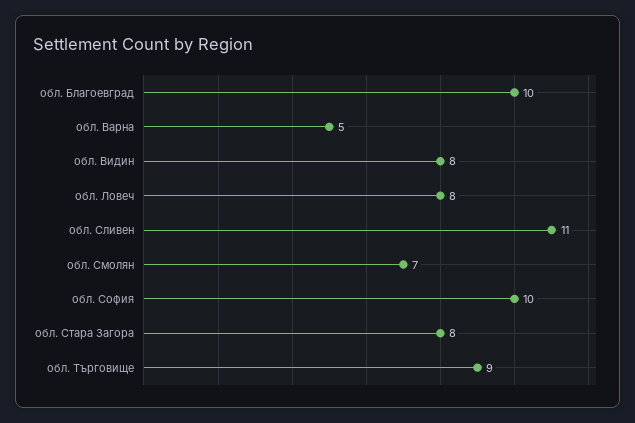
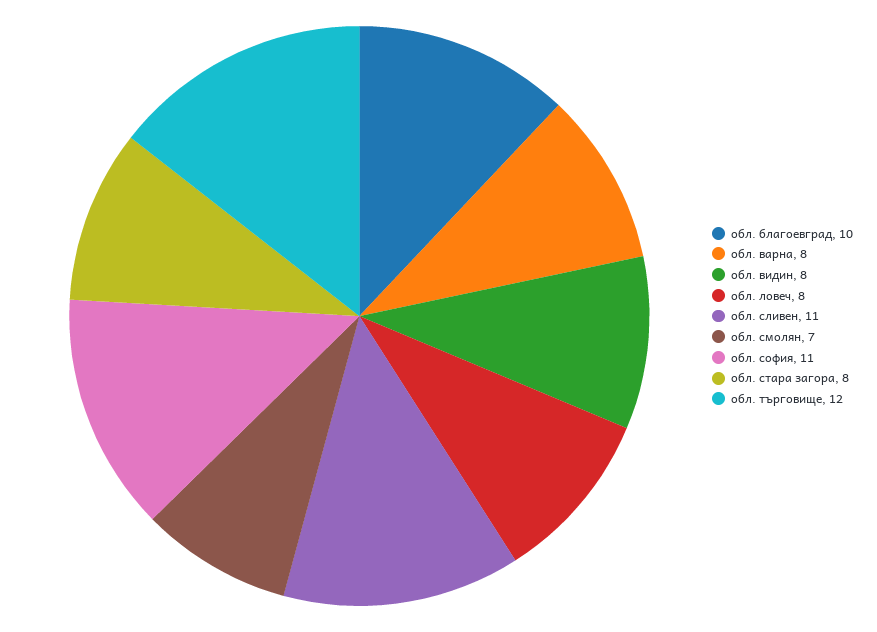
  {
    "обл. Благоевград": 10,
-   "обл. Варна": 5,
+   "обл. Варна": 8,
    "обл. Видин": 8,
    "обл. Ловеч": 8,
    "обл. Сливен": 11,
    "обл. Смолян": 7,
-   "обл. София": 10,
+   "обл. София": 11,
    "обл. Стара Загора": 8,
-   "обл. Търговище": 9
+   "обл. Търговище": 12
  }

